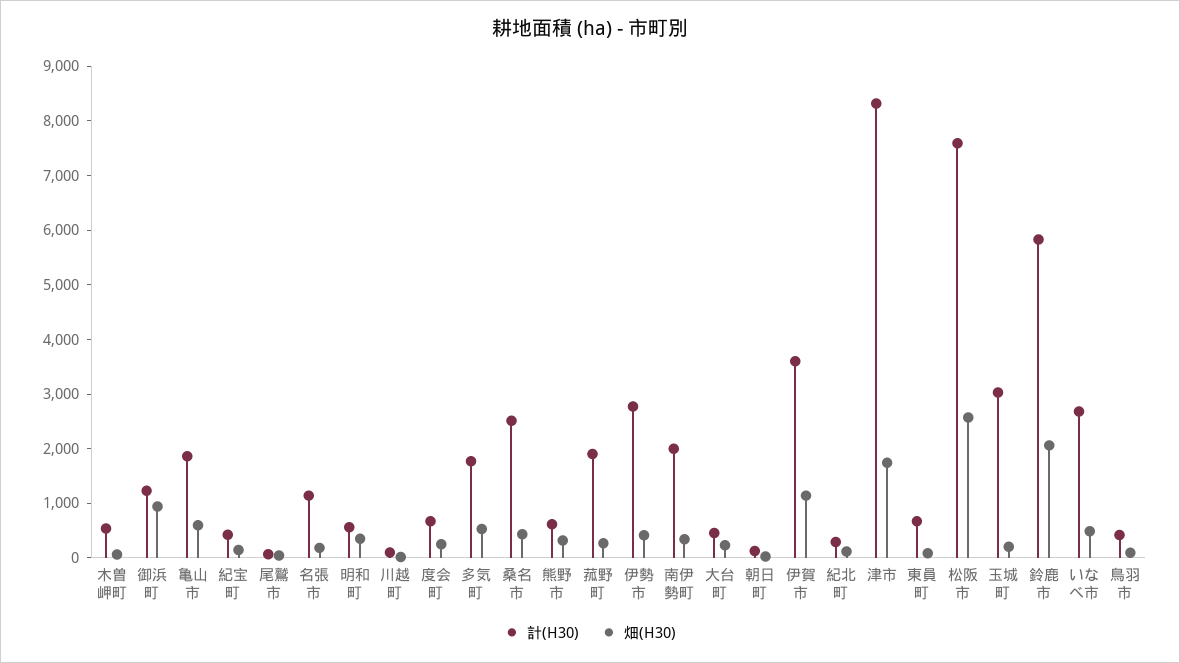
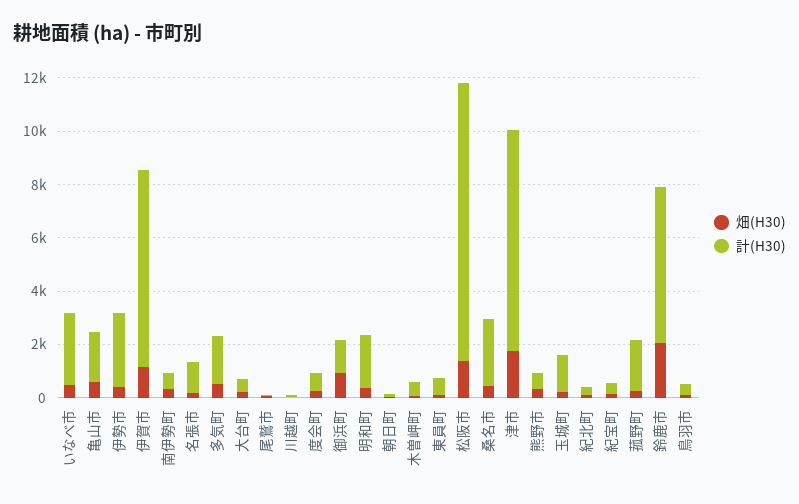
  {
    "計(H30)": {
      "木曽岬町": 600,
      "御浜町": 1200,
      "亀山市": 1800,
      "紀宝町": 400,
      "尾鷲市": 0,
      "名張市": 1200,
-     "明和町": 600,
+     "明和町": 2000,
      "川越町": 0,
      "度会町": 600,
      "多気町": 1800,
      "桑名市": 2600,
      "熊野市": 600,
      "菰野町": 2000,
      "伊勢市": 2800,
-     "南伊勢町": 2000,
+     "南伊勢町": 500,
      "大台町": 400,
      "朝日町": 200,
-     "伊賀市": 3600,
+     "伊賀市": 7500,
      "紀北町": 200,
      "津市": 8400,
      "東員町": 600,
-     "松阪市": 7600,
+     "松阪市": 10500,
-     "玉城町": 3000,
+     "玉城町": 1500,
      "鈴鹿市": 5800,
      "いなべ市": 2600,
      "鳥羽市": 400
    },
    "畑(H30)": {
      "木曽岬町": 0,
      "御浜町": 1000,
      "亀山市": 600,
      "紀宝町": 200,
      "尾鷲市": 0,
      "名張市": 200,
      "明和町": 400,
      "川越町": 0,
      "度会町": 200,
      "多気町": 600,
      "桑名市": 400,
      "熊野市": 400,
      "菰野町": 200,
      "伊勢市": 400,
      "南伊勢町": 400,
      "大台町": 200,
      "朝日町": 0,
      "伊賀市": 1200,
      "紀北町": 200,
      "津市": 1800,
      "東員町": 0,
-     "松阪市": 2600,
+     "松阪市": 1500,
      "玉城町": 200,
      "鈴鹿市": 2000,
      "いなべ市": 400,
      "鳥羽市": 0
    }
  }

